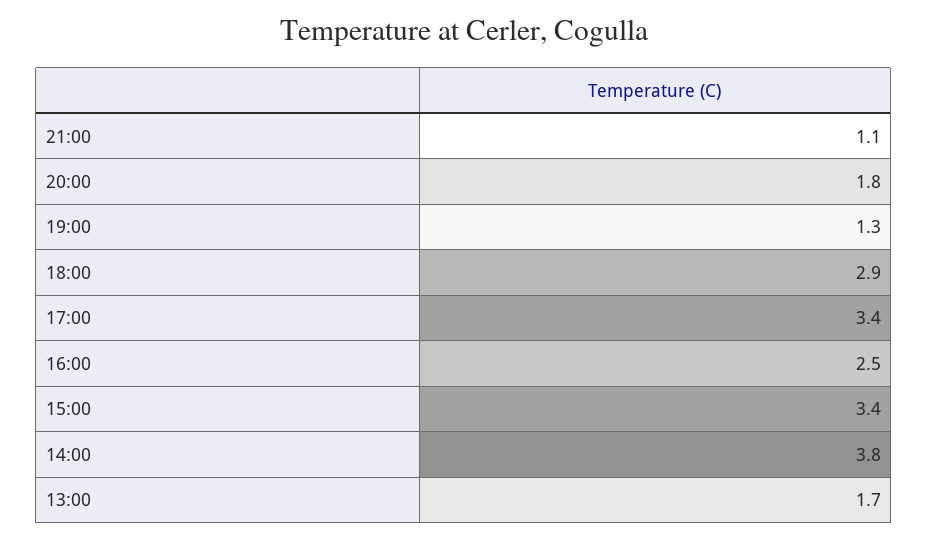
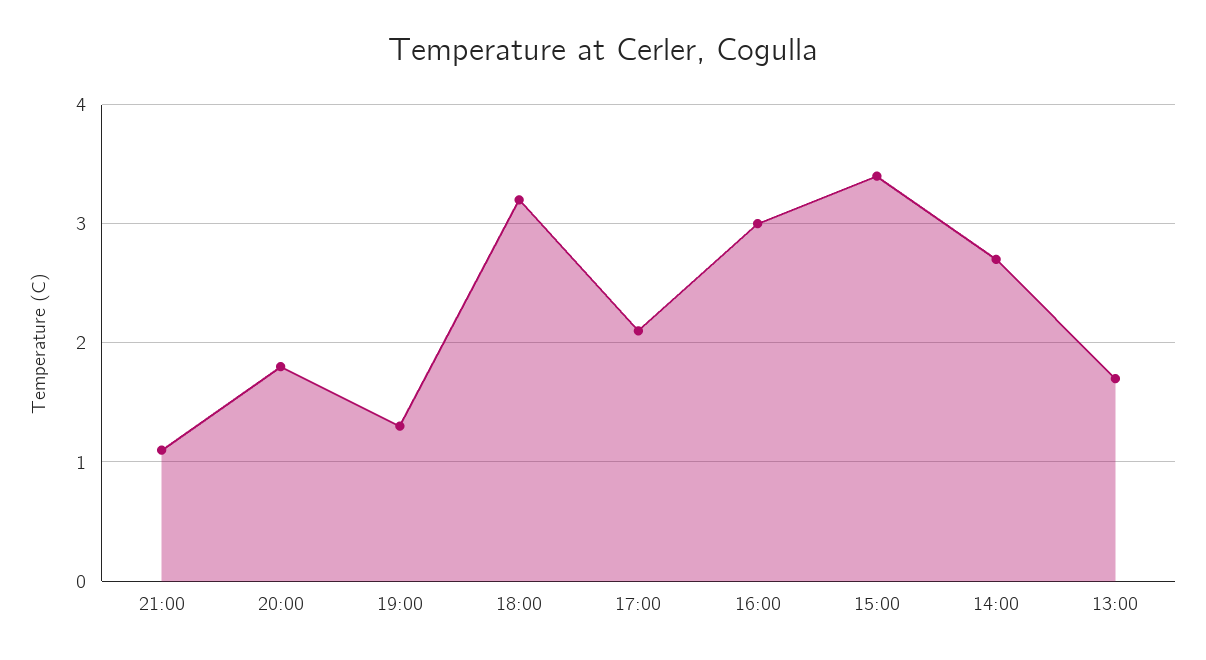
  {
    "21:00": 1.1,
    "20:00": 1.8,
    "19:00": 1.3,
-   "18:00": 2.9,
+   "18:00": 3.2,
-   "17:00": 3.4,
+   "17:00": 2.1,
-   "16:00": 2.5,
+   "16:00": 3,
    "15:00": 3.4,
-   "14:00": 3.8,
+   "14:00": 2.7,
    "13:00": 1.7
  }

